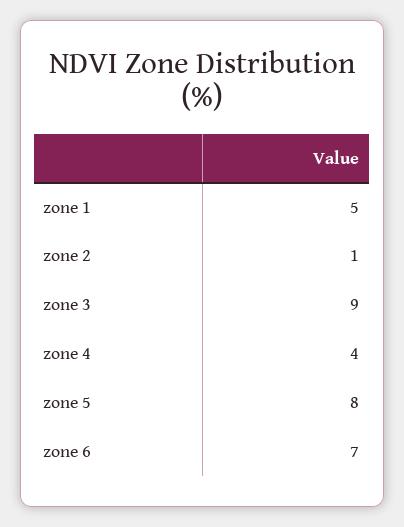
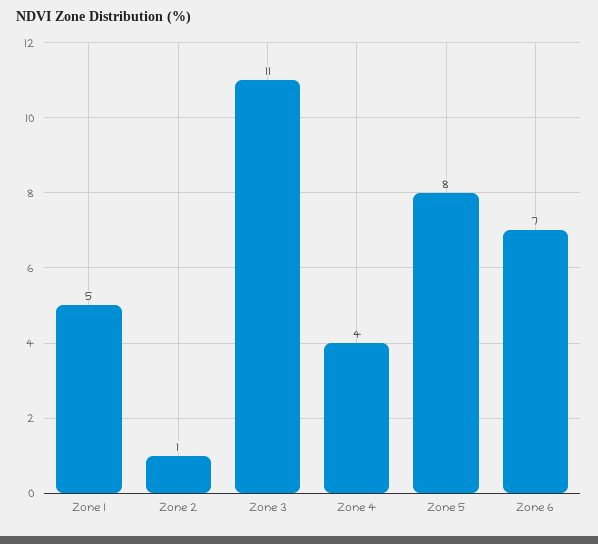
  {
    "zone 1": 5,
    "zone 2": 1,
-   "zone 3": 9,
+   "zone 3": 11,
    "zone 4": 4,
    "zone 5": 8,
    "zone 6": 7
  }

